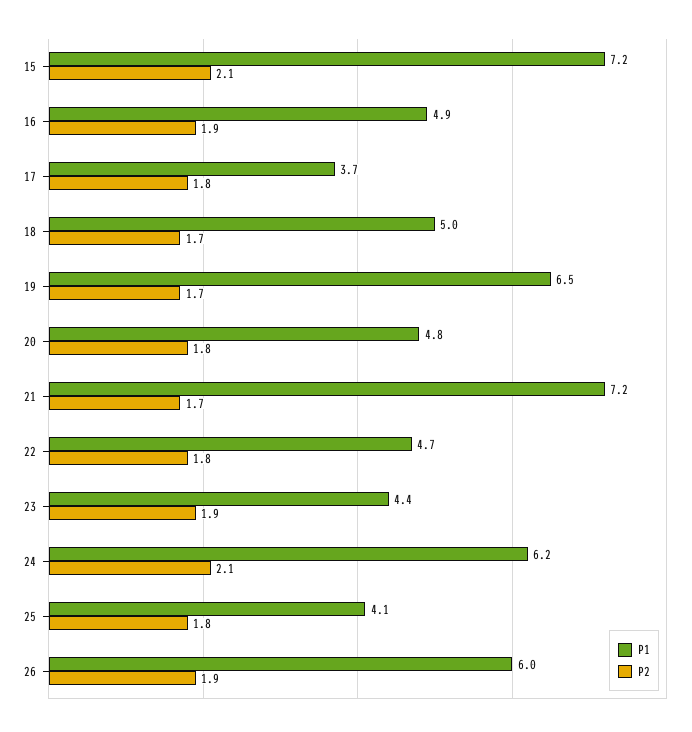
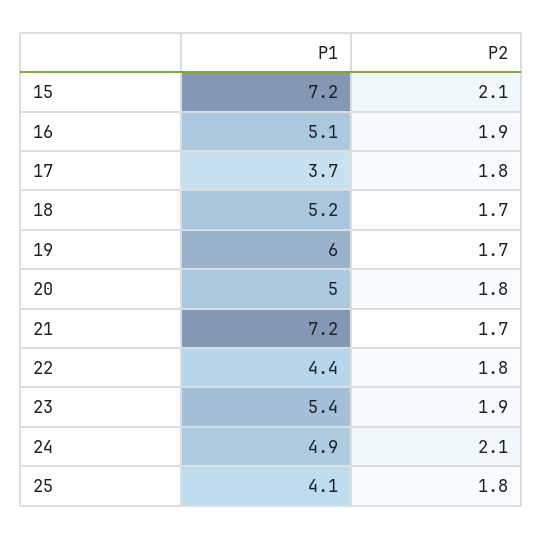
  {
    "P1": {
      "15": 7.2,
-     "16": 4.9,
+     "16": 5.1,
      "17": 3.7,
-     "18": 5,
+     "18": 5.2,
-     "19": 6.5,
+     "19": 6,
-     "20": 4.8,
+     "20": 5,
      "21": 7.2,
-     "22": 4.7,
+     "22": 4.4,
-     "23": 4.4,
+     "23": 5.4,
-     "24": 6.2,
+     "24": 4.9,
-     "25": 4.1,
+     "25": 4.1
-     "26": 6
    },
    "P2": {
      "15": 2.1,
      "16": 1.9,
      "17": 1.8,
      "18": 1.7,
      "19": 1.7,
      "20": 1.8,
      "21": 1.7,
      "22": 1.8,
      "23": 1.9,
      "24": 2.1,
-     "25": 1.8,
+     "25": 1.8
-     "26": 1.9
    }
  }

